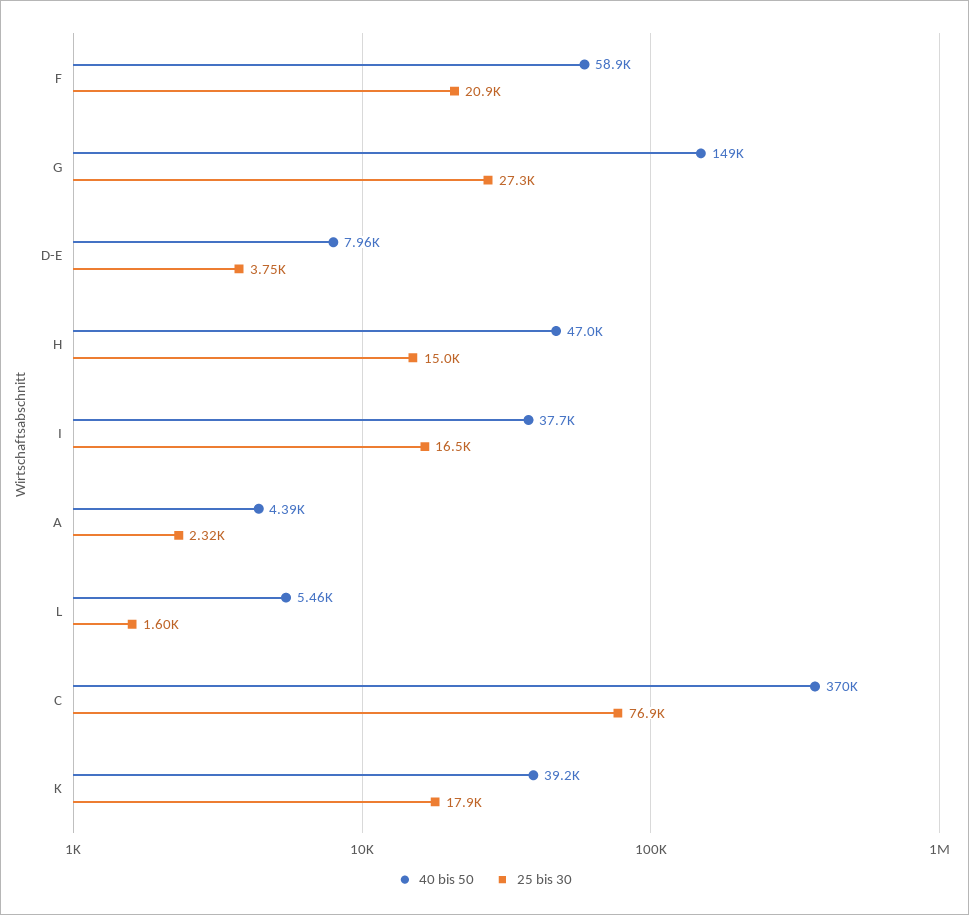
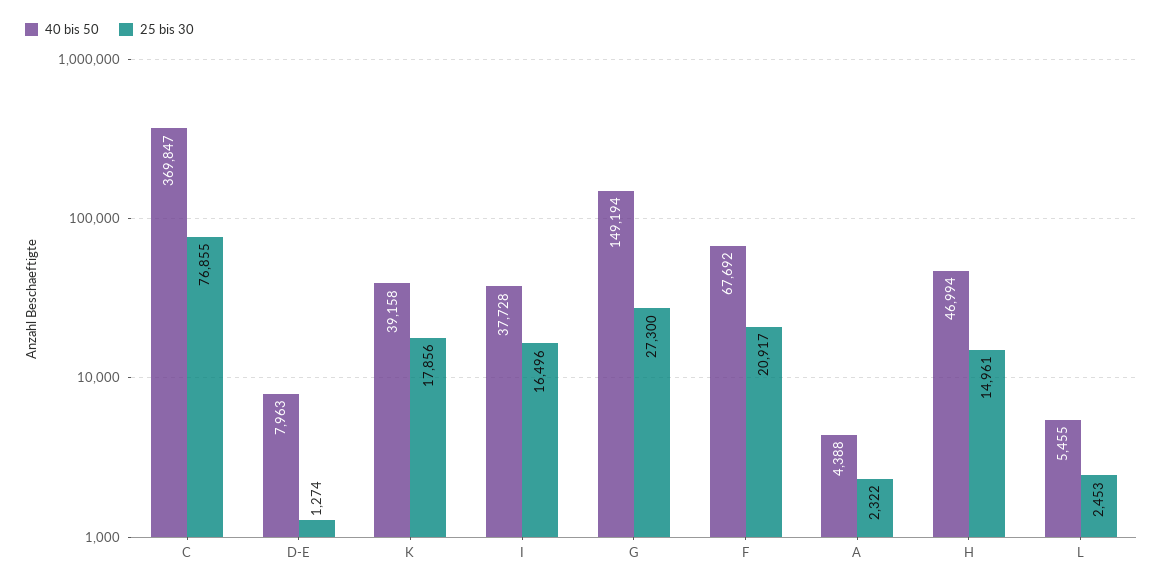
  {
    "40 bis 50": {
-     "F": 58900,
+     "F": 67692,
      "G": 149194,
      "D-E": 7963,
      "H": 46994,
      "I": 37728,
      "A": 4388,
      "L": 5455,
      "C": 369847,
      "K": 39158
    },
    "25 bis 30": {
      "F": 20917,
      "G": 27300,
-     "D-E": 3750,
+     "D-E": 1274,
      "H": 14961,
      "I": 16496,
      "A": 2322,
-     "L": 1600,
+     "L": 2453,
      "C": 76855,
      "K": 17856
    }
  }

